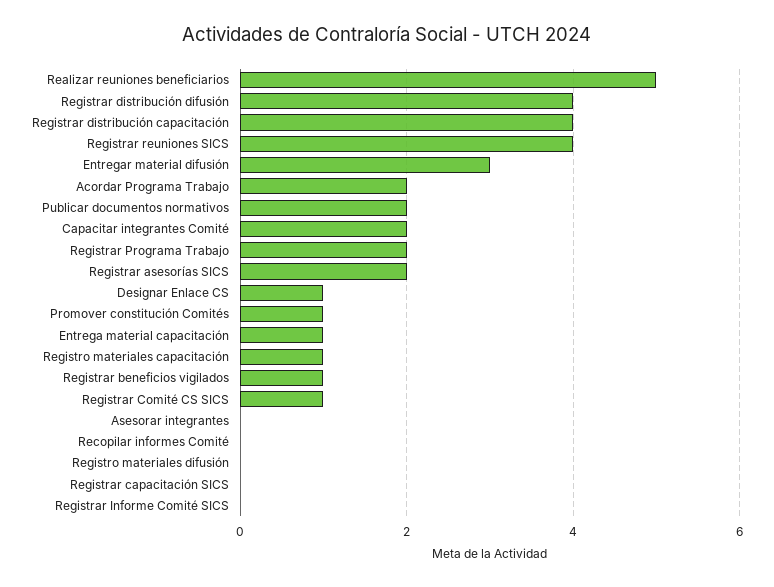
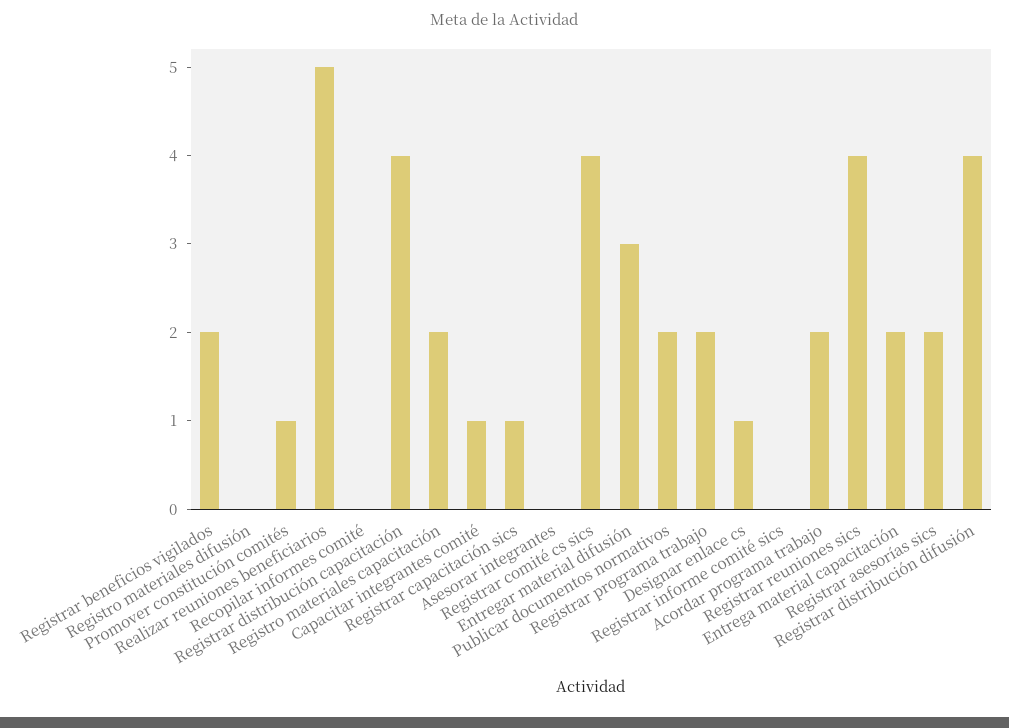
  {
    "Realizar reuniones beneficiarios": 5,
    "Registrar distribución difusión": 4,
    "Registrar distribución capacitación": 4,
    "Registrar reuniones SICS": 4,
    "Entregar material difusión": 3,
    "Acordar Programa Trabajo": 2,
    "Publicar documentos normativos": 2,
-   "Capacitar integrantes Comité": 2,
+   "Capacitar integrantes Comité": 1,
    "Registrar Programa Trabajo": 2,
    "Registrar asesorías SICS": 2,
    "Designar Enlace CS": 1,
    "Promover constitución Comités": 1,
-   "Entrega material capacitación": 1,
+   "Entrega material capacitación": 2,
-   "Registro materiales capacitación": 1,
+   "Registro materiales capacitación": 2,
-   "Registrar beneficios vigilados": 1,
+   "Registrar beneficios vigilados": 2,
-   "Registrar Comité CS SICS": 1,
+   "Registrar Comité CS SICS": 4,
    "Asesorar integrantes": 0,
    "Recopilar informes Comité": 0,
    "Registro materiales difusión": 0,
-   "Registrar capacitación SICS": 0,
+   "Registrar capacitación SICS": 1,
    "Registrar Informe Comité SICS": 0
  }

